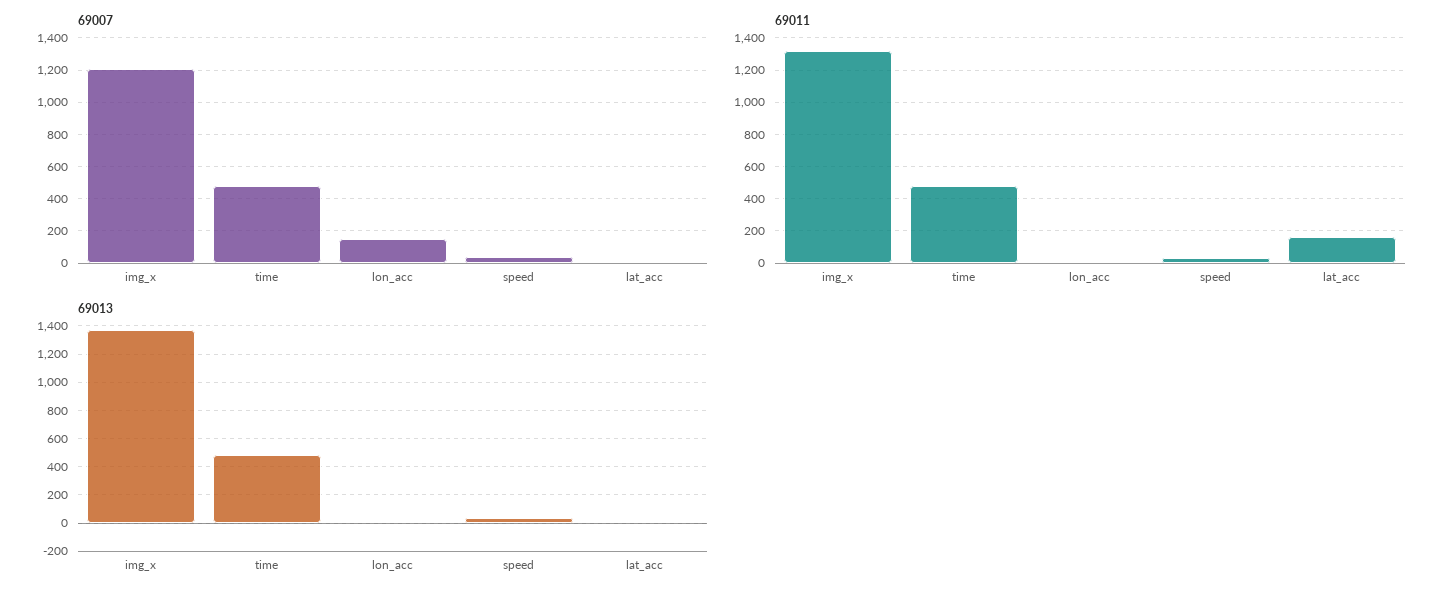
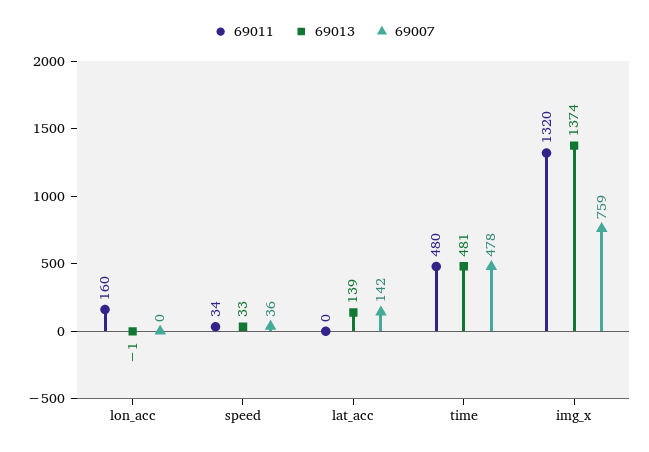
  {
    "69007": {
-     "img_x": 1200,
+     "img_x": 759,
      "time": 478,
-     "lon_acc": 150,
+     "lon_acc": 0,
      "speed": 36,
-     "lat_acc": 0
+     "lat_acc": 142
    },
    "69011": {
      "img_x": 1320,
      "time": 480,
-     "lon_acc": 0,
+     "lon_acc": 160,
      "speed": 34,
-     "lat_acc": 150
+     "lat_acc": 0
    },
    "69013": {
      "img_x": 1374,
      "time": 481,
      "lon_acc": -1,
      "speed": 33,
-     "lat_acc": 0
+     "lat_acc": 139
    }
  }

